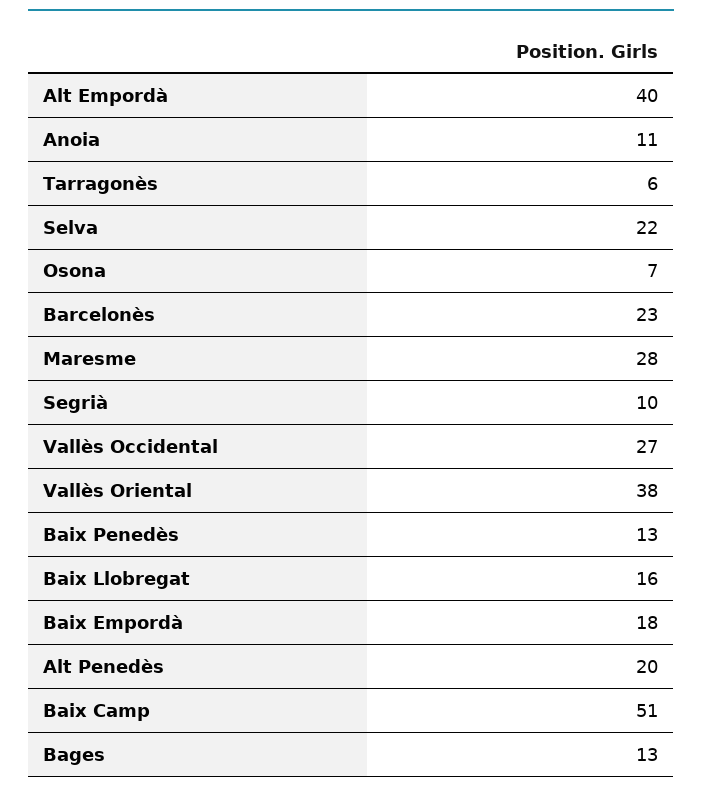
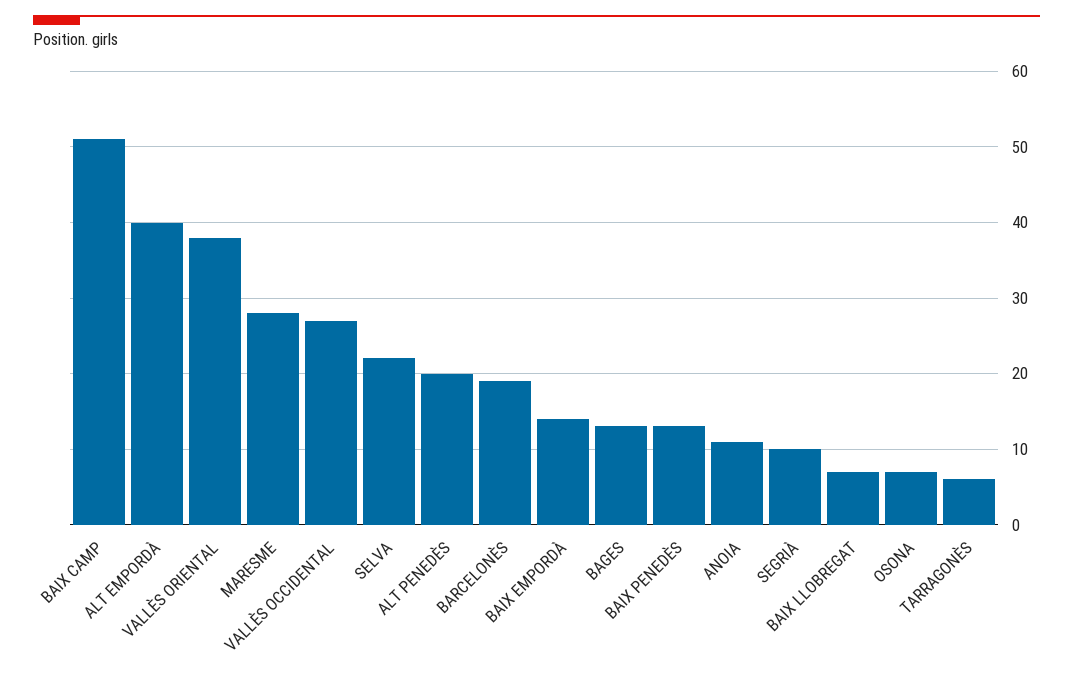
  {
    "Alt Empordà": 40,
    "Anoia": 11,
    "Tarragonès": 6,
    "Selva": 22,
    "Osona": 7,
-   "Barcelonès": 23,
+   "Barcelonès": 19,
    "Maresme": 28,
    "Segrià": 10,
    "Vallès Occidental": 27,
    "Vallès Oriental": 38,
    "Baix Penedès": 13,
-   "Baix Llobregat": 16,
+   "Baix Llobregat": 7,
-   "Baix Empordà": 18,
+   "Baix Empordà": 14,
    "Alt Penedès": 20,
    "Baix Camp": 51,
    "Bages": 13
  }

